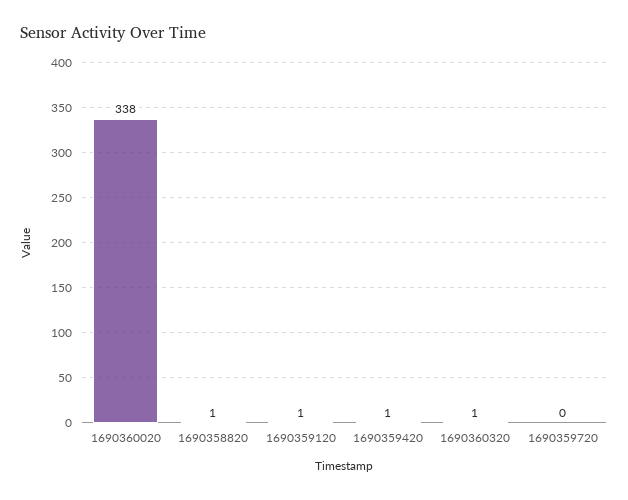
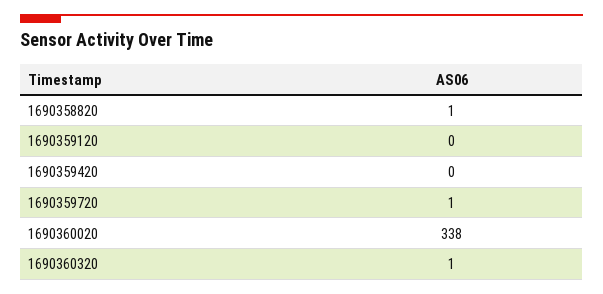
  {
    "1690360020": 338,
    "1690358820": 1,
-   "1690359120": 1,
+   "1690359120": 0,
-   "1690359420": 1,
+   "1690359420": 0,
    "1690360320": 1,
-   "1690359720": 0
+   "1690359720": 1
  }

